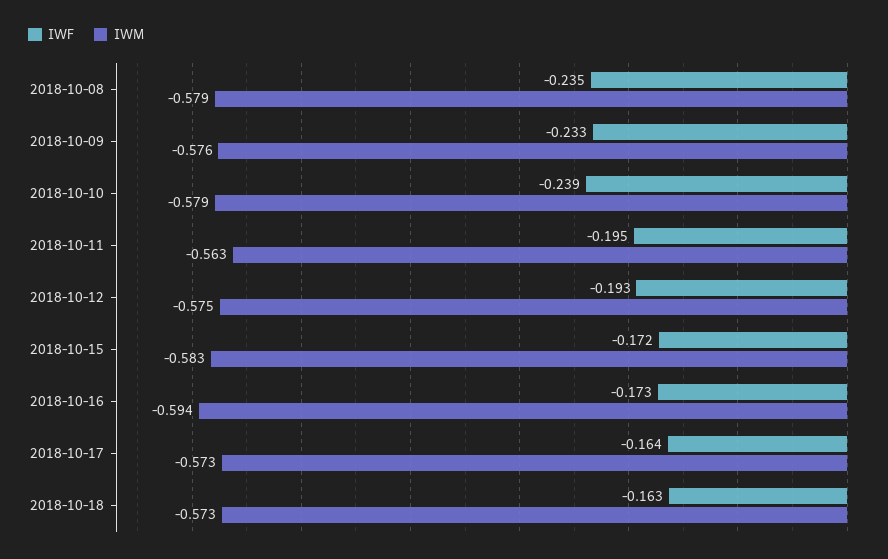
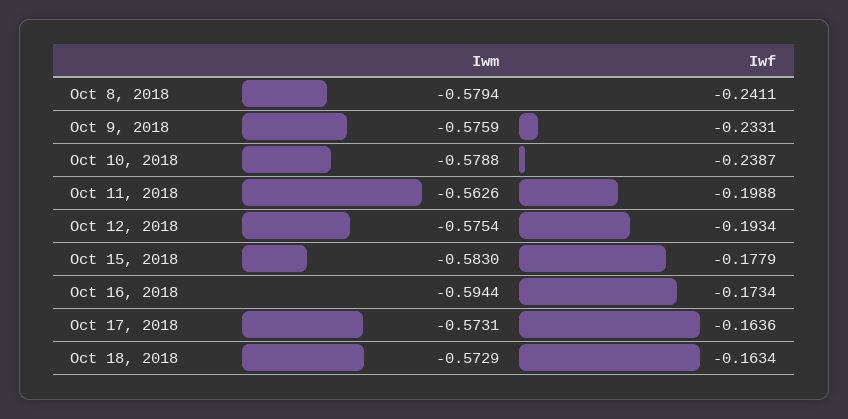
  {
    "IWF": {
-     "2018-10-08": -0.235,
+     "2018-10-08": -0.2411,
      "2018-10-09": -0.2331,
      "2018-10-10": -0.2387,
-     "2018-10-11": -0.195,
+     "2018-10-11": -0.1988,
      "2018-10-12": -0.1934,
-     "2018-10-15": -0.172,
+     "2018-10-15": -0.1779,
      "2018-10-16": -0.1734,
      "2018-10-17": -0.1636,
      "2018-10-18": -0.1634
    },
    "IWM": {
      "2018-10-08": -0.5794,
      "2018-10-09": -0.5759,
      "2018-10-10": -0.5788,
      "2018-10-11": -0.5626,
      "2018-10-12": -0.5754,
      "2018-10-15": -0.583,
      "2018-10-16": -0.5944,
      "2018-10-17": -0.5731,
      "2018-10-18": -0.5729
    }
  }

